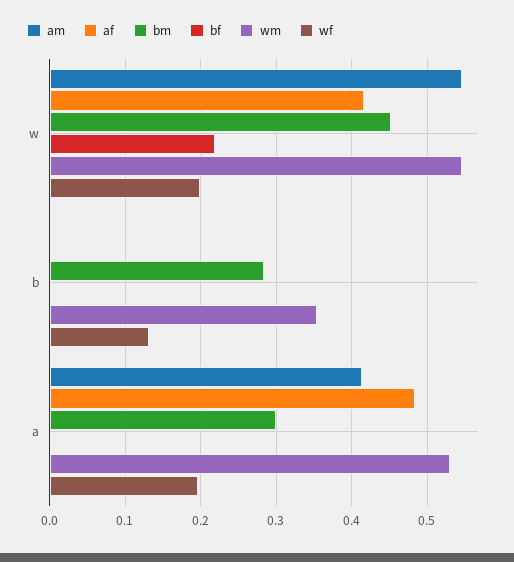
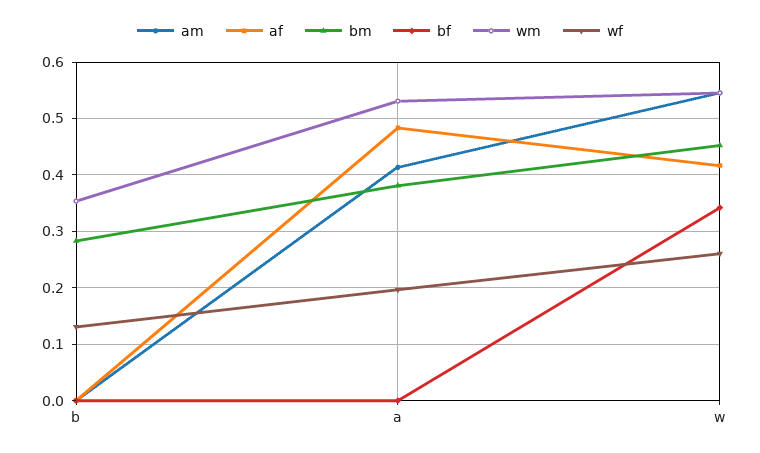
  {
    "am": {
      "w": 0.55,
      "b": 0,
      "a": 0.41
    },
    "af": {
      "w": 0.42,
      "b": 0,
      "a": 0.48
    },
    "bm": {
      "w": 0.45,
      "b": 0.28,
-     "a": 0.3
+     "a": 0.38
    },
    "bf": {
-     "w": 0.22,
+     "w": 0.34,
      "b": 0,
      "a": 0
    },
    "wm": {
      "w": 0.55,
      "b": 0.35,
      "a": 0.53
    },
    "wf": {
-     "w": 0.2,
+     "w": 0.26,
      "b": 0.13,
      "a": 0.2
    }
  }

